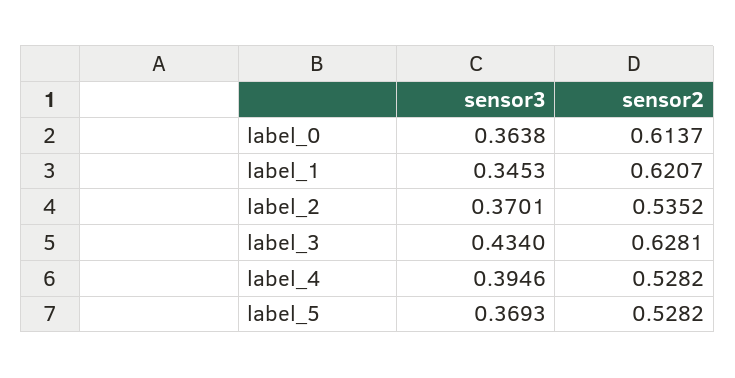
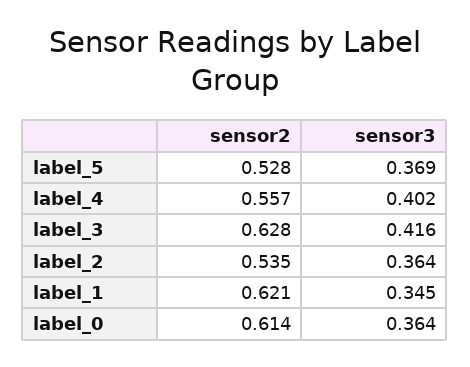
  {
    "sensor3": {
      "label_0": 0.3638,
      "label_1": 0.3453,
-     "label_2": 0.3701,
+     "label_2": 0.364,
-     "label_3": 0.434,
+     "label_3": 0.416,
-     "label_4": 0.3946,
+     "label_4": 0.402,
      "label_5": 0.3693
    },
    "sensor2": {
      "label_0": 0.6137,
      "label_1": 0.6207,
      "label_2": 0.5352,
      "label_3": 0.6281,
-     "label_4": 0.5282,
+     "label_4": 0.557,
      "label_5": 0.5282
    }
  }

